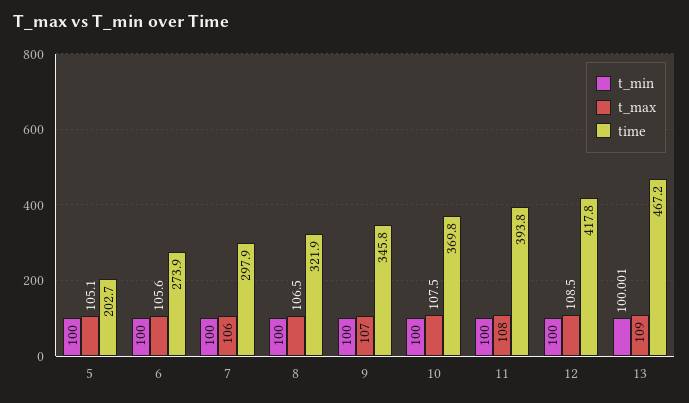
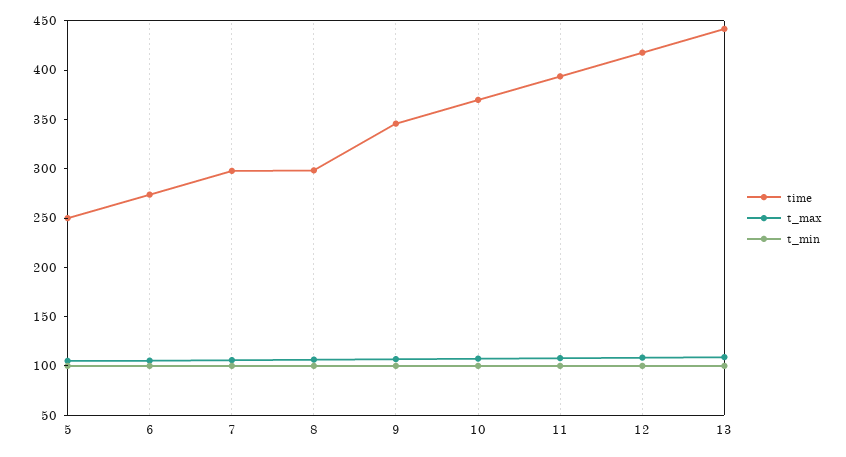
  {
    "t_min": {
      "5": 100,
      "6": 100,
      "7": 100,
      "8": 100,
      "9": 100,
      "10": 100,
      "11": 100,
      "12": 100,
      "13": 100.001
    },
    "t_max": {
      "5": 105.1,
      "6": 105.6,
      "7": 106,
      "8": 106.5,
      "9": 107,
      "10": 107.5,
      "11": 108,
      "12": 108.5,
      "13": 109
    },
    "time": {
-     "5": 202.7,
+     "5": 250,
      "6": 273.9,
      "7": 297.9,
-     "8": 321.9,
+     "8": 300,
      "9": 345.8,
      "10": 369.8,
      "11": 393.8,
      "12": 417.8,
-     "13": 467.2
+     "13": 440
    }
  }

